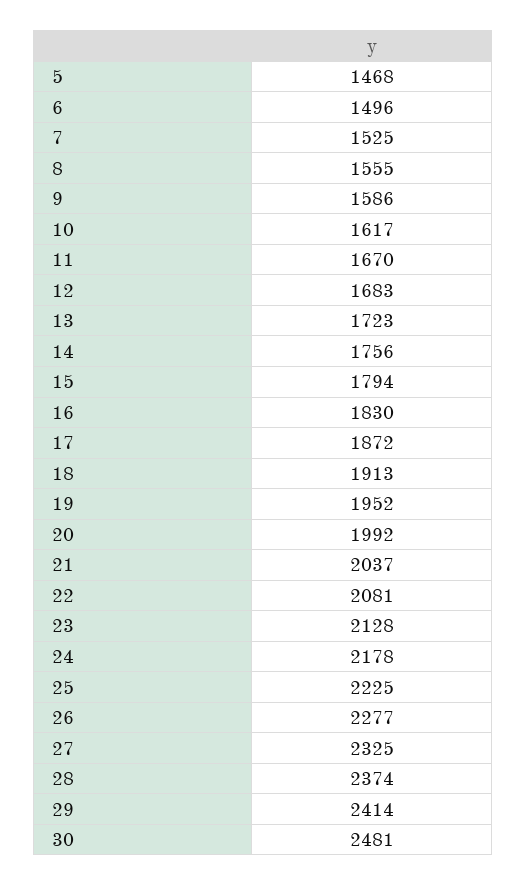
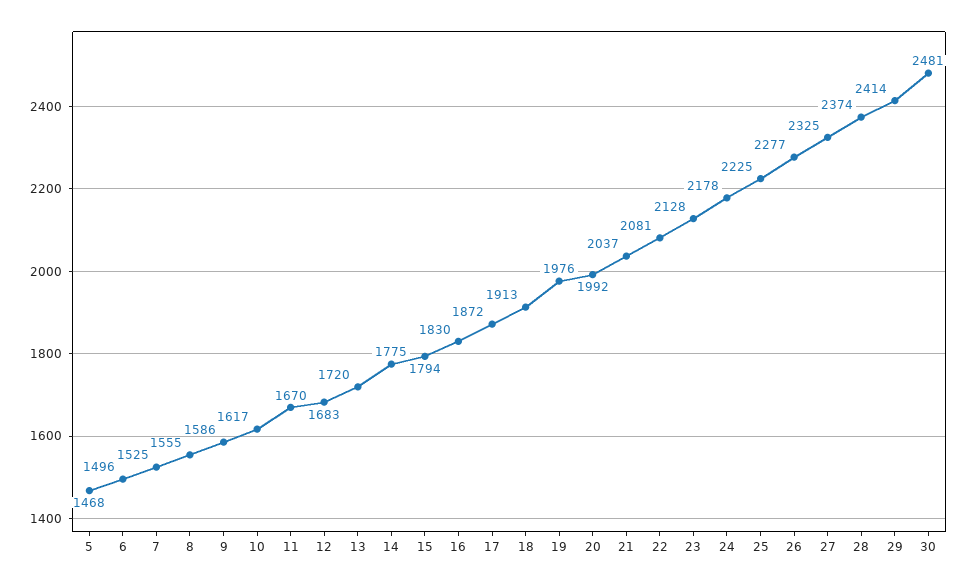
  {
    "5": 1468,
    "6": 1496,
    "7": 1525,
    "8": 1555,
    "9": 1586,
    "10": 1617,
    "11": 1670,
    "12": 1683,
-   "13": 1723,
+   "13": 1720,
-   "14": 1756,
+   "14": 1775,
    "15": 1794,
    "16": 1830,
    "17": 1872,
    "18": 1913,
-   "19": 1952,
+   "19": 1976,
    "20": 1992,
    "21": 2037,
    "22": 2081,
    "23": 2128,
    "24": 2178,
    "25": 2225,
    "26": 2277,
    "27": 2325,
    "28": 2374,
    "29": 2414,
    "30": 2481
  }

